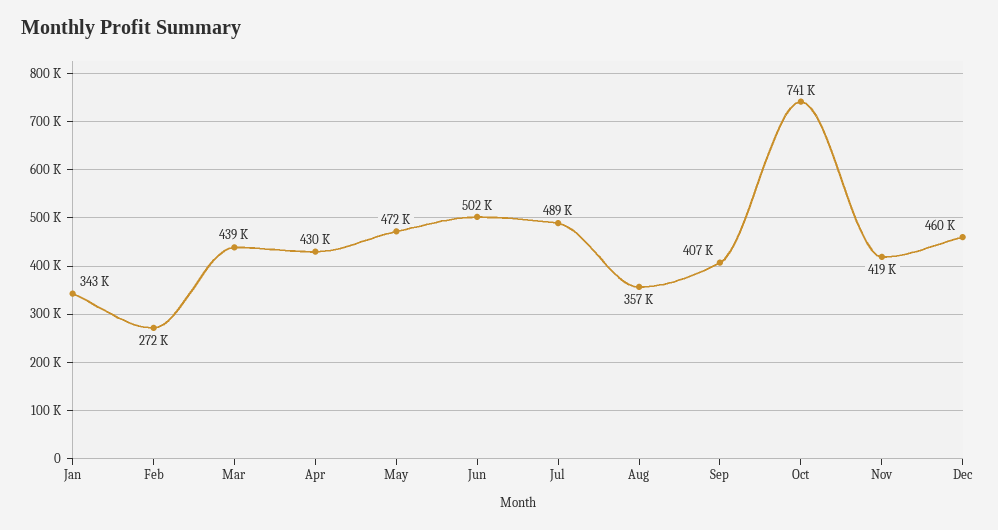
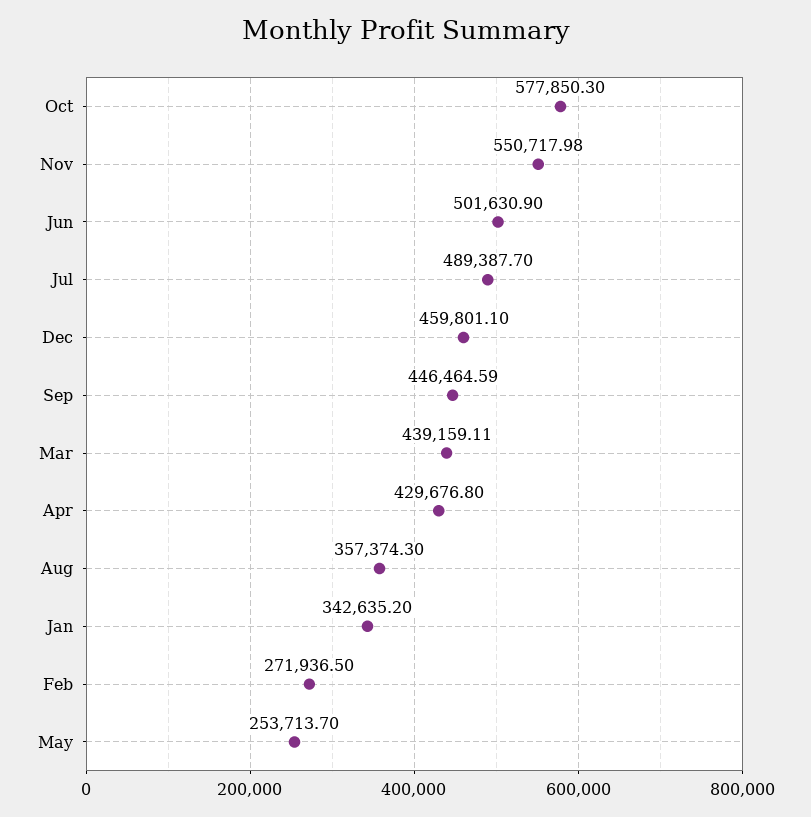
  {
    "Jan": 342635.2,
    "Feb": 271936.5,
    "Mar": 439159.11,
    "Apr": 429676.8,
-   "May": 472000,
+   "May": 253713.7,
    "Jun": 501630.9,
    "Jul": 489387.7,
    "Aug": 357374.3,
-   "Sep": 407000,
+   "Sep": 446464.59,
-   "Oct": 741000,
+   "Oct": 577850.3,
-   "Nov": 419000,
+   "Nov": 550717.98,
    "Dec": 459801.1
  }

